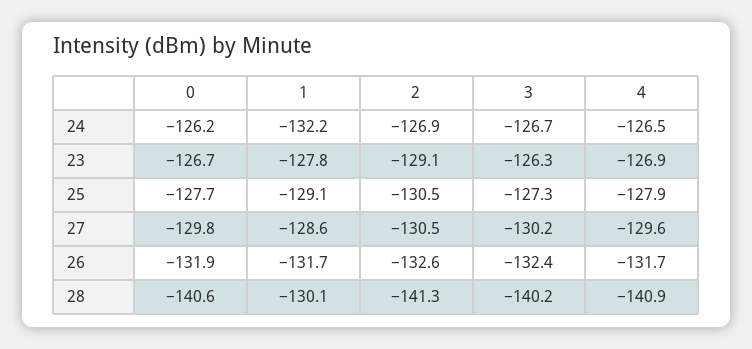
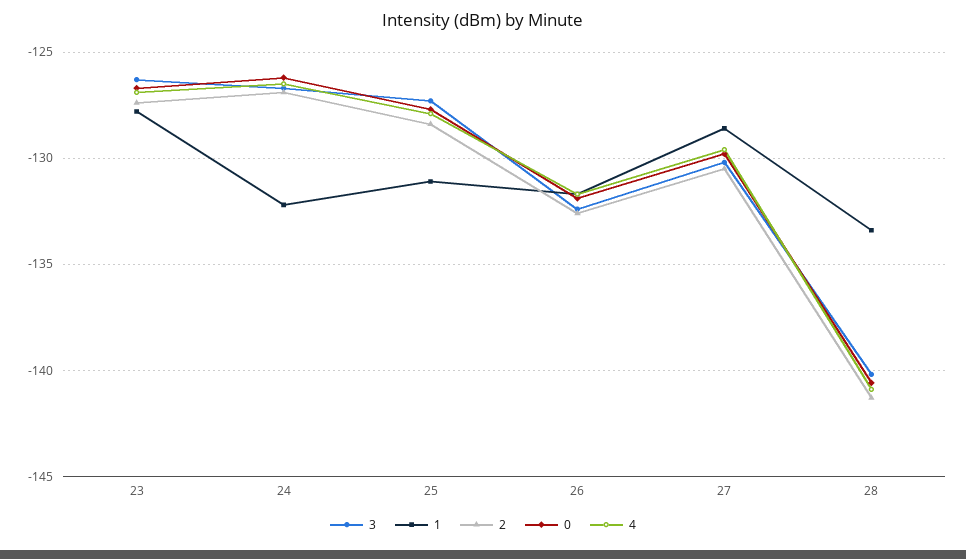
  {
    "0": {
      "24": -126.2,
      "23": -126.7,
      "25": -127.7,
      "27": -129.8,
      "26": -131.9,
      "28": -140.6
    },
    "1": {
      "24": -132.2,
      "23": -127.8,
-     "25": -129.1,
+     "25": -131,
      "27": -128.6,
      "26": -131.7,
-     "28": -130.1
+     "28": -133.5
    },
    "2": {
      "24": -126.9,
-     "23": -129.1,
+     "23": -127.5,
-     "25": -130.5,
+     "25": -128.5,
      "27": -130.5,
      "26": -132.6,
      "28": -141.3
    },
    "3": {
      "24": -126.7,
      "23": -126.3,
      "25": -127.3,
      "27": -130.2,
      "26": -132.4,
      "28": -140.2
    },
    "4": {
      "24": -126.5,
      "23": -126.9,
      "25": -127.9,
      "27": -129.6,
      "26": -131.7,
      "28": -140.9
    }
  }

